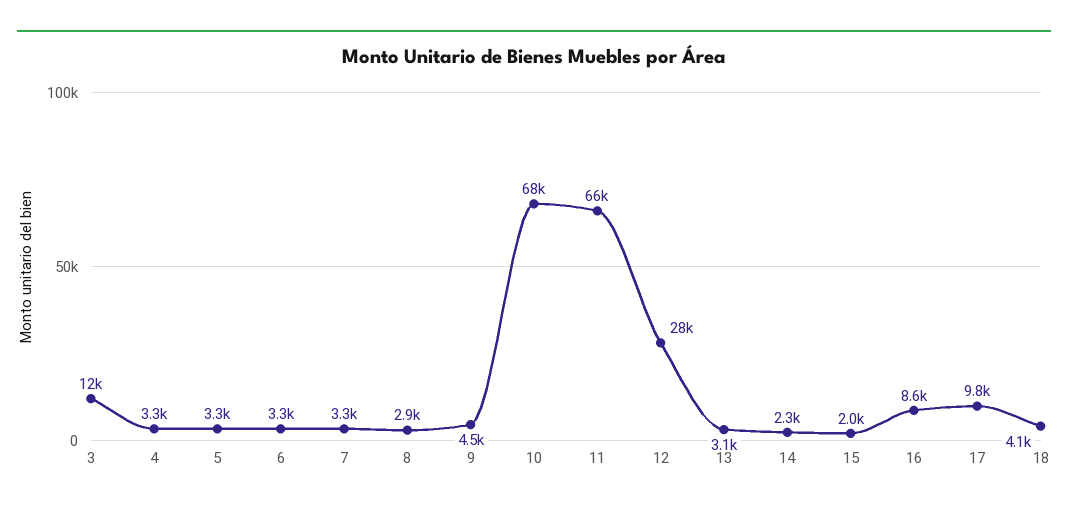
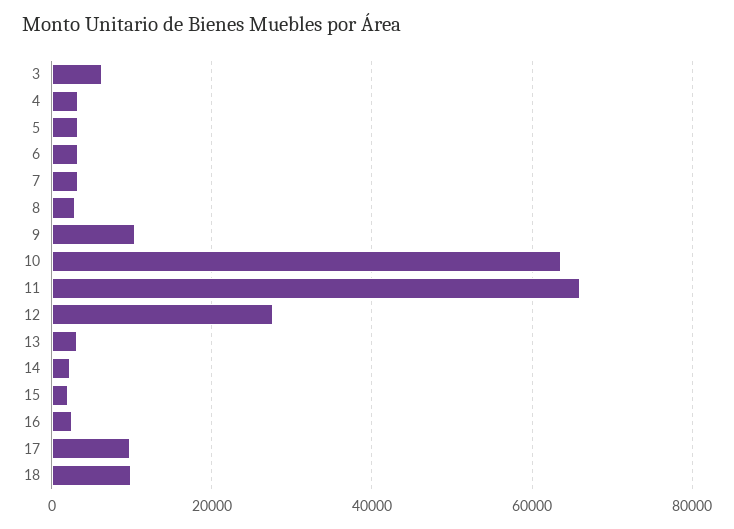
  {
-   "3": 12000,
+   "3": 6000,
    "4": 3300,
    "5": 3300,
    "6": 3300,
    "7": 3300,
    "8": 2900,
-   "9": 4500,
+   "9": 10000,
-   "10": 68000,
+   "10": 64000,
    "11": 66000,
    "12": 28000,
    "13": 3100,
    "14": 2300,
    "15": 2000,
-   "16": 8600,
+   "16": 2000,
    "17": 9800,
-   "18": 4100
+   "18": 10000
  }

